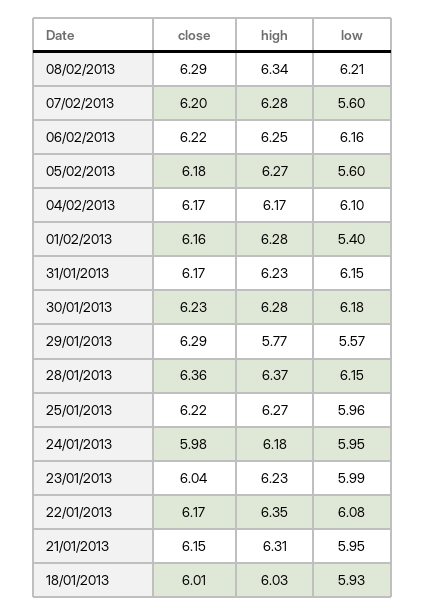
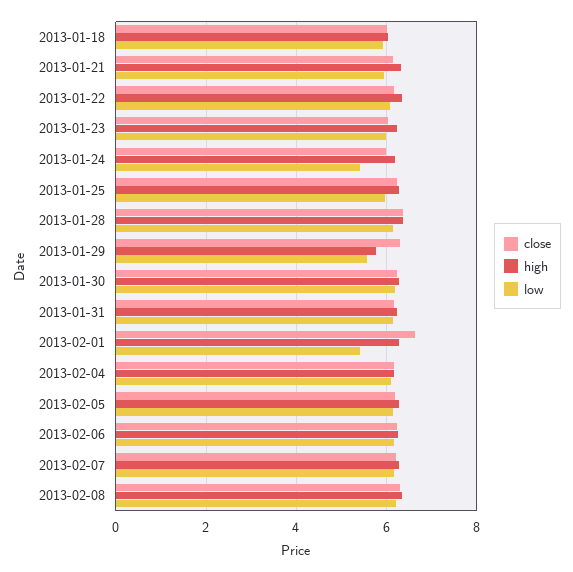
  {
    "close": {
      "08/02/2013": 6.29,
      "07/02/2013": 6.2,
      "06/02/2013": 6.22,
      "05/02/2013": 6.18,
      "04/02/2013": 6.17,
-     "01/02/2013": 6.16,
+     "01/02/2013": 6.6,
      "31/01/2013": 6.17,
      "30/01/2013": 6.23,
      "29/01/2013": 6.29,
      "28/01/2013": 6.36,
      "25/01/2013": 6.22,
      "24/01/2013": 5.98,
      "23/01/2013": 6.04,
      "22/01/2013": 6.17,
      "21/01/2013": 6.15,
      "18/01/2013": 6.01
    },
    "high": {
      "08/02/2013": 6.34,
      "07/02/2013": 6.28,
      "06/02/2013": 6.25,
      "05/02/2013": 6.27,
      "04/02/2013": 6.17,
      "01/02/2013": 6.28,
      "31/01/2013": 6.23,
      "30/01/2013": 6.28,
      "29/01/2013": 5.77,
      "28/01/2013": 6.37,
      "25/01/2013": 6.27,
      "24/01/2013": 6.18,
      "23/01/2013": 6.23,
      "22/01/2013": 6.35,
      "21/01/2013": 6.31,
      "18/01/2013": 6.03
    },
    "low": {
      "08/02/2013": 6.21,
-     "07/02/2013": 5.6,
+     "07/02/2013": 6.2,
      "06/02/2013": 6.16,
-     "05/02/2013": 5.6,
+     "05/02/2013": 6.2,
      "04/02/2013": 6.1,
      "01/02/2013": 5.4,
      "31/01/2013": 6.15,
      "30/01/2013": 6.18,
      "29/01/2013": 5.57,
      "28/01/2013": 6.15,
      "25/01/2013": 5.96,
-     "24/01/2013": 5.95,
+     "24/01/2013": 5.4,
      "23/01/2013": 5.99,
      "22/01/2013": 6.08,
      "21/01/2013": 5.95,
      "18/01/2013": 5.93
    }
  }

